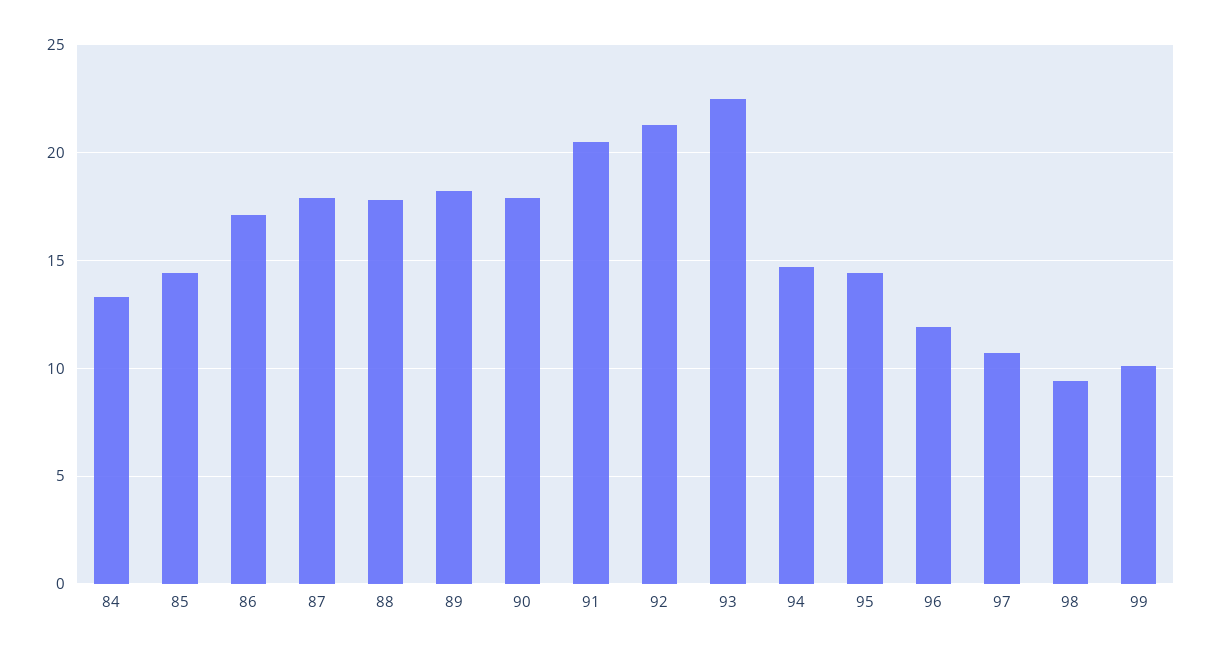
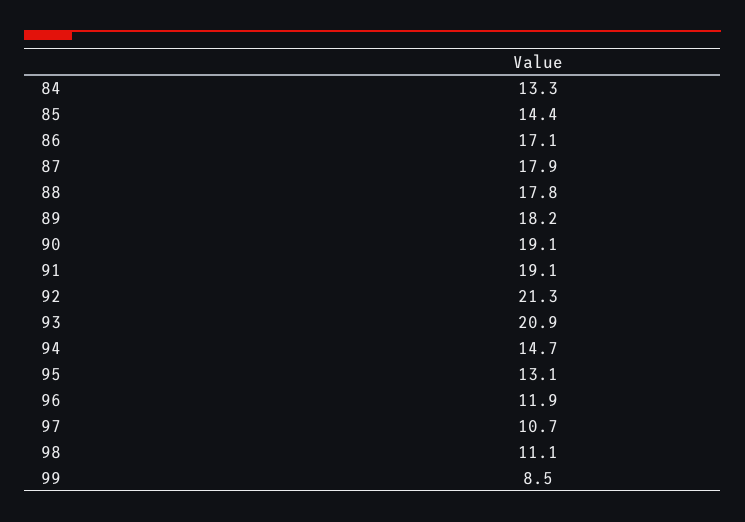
  {
    "84": 13.3,
    "85": 14.4,
    "86": 17.1,
    "87": 17.9,
    "88": 17.8,
    "89": 18.2,
-   "90": 18,
+   "90": 19.1,
-   "91": 20.5,
+   "91": 19.1,
    "92": 21.3,
-   "93": 22.5,
+   "93": 20.9,
    "94": 14.7,
-   "95": 14.5,
+   "95": 13.1,
    "96": 11.9,
    "97": 10.7,
-   "98": 9.5,
+   "98": 11.1,
-   "99": 10
+   "99": 8.5
  }

